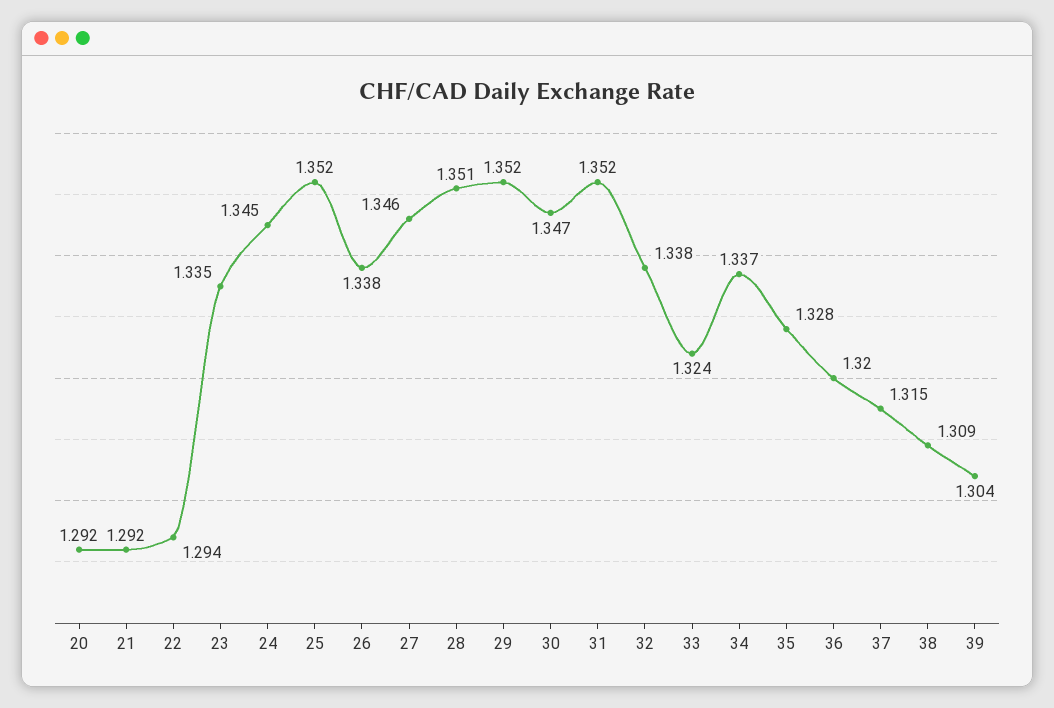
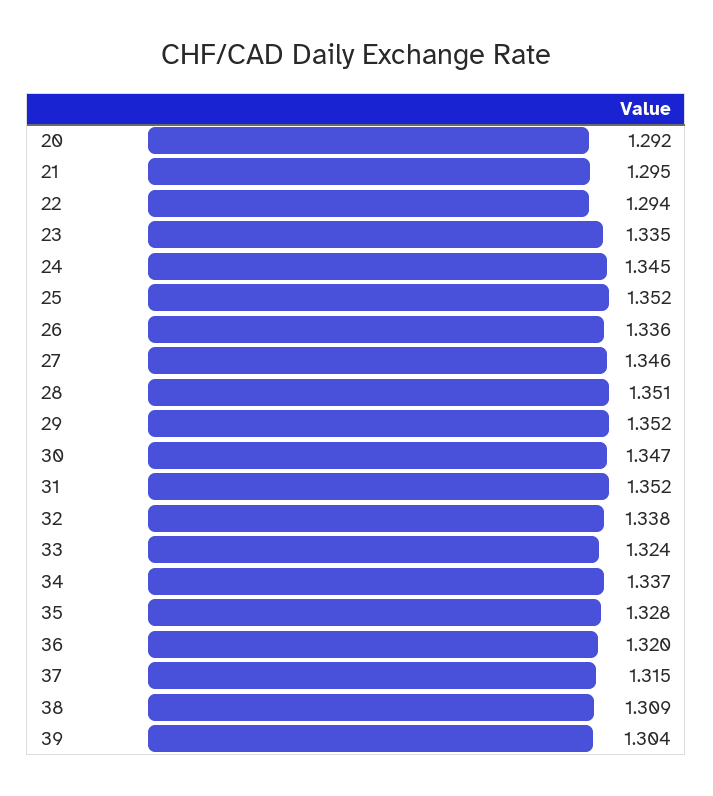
  {
    "20": 1.292,
-   "21": 1.292,
+   "21": 1.295,
    "22": 1.294,
    "23": 1.335,
    "24": 1.345,
    "25": 1.352,
-   "26": 1.338,
+   "26": 1.336,
    "27": 1.346,
    "28": 1.351,
    "29": 1.352,
    "30": 1.347,
    "31": 1.352,
    "32": 1.338,
    "33": 1.324,
    "34": 1.337,
    "35": 1.328,
    "36": 1.32,
    "37": 1.315,
    "38": 1.309,
    "39": 1.304
  }

